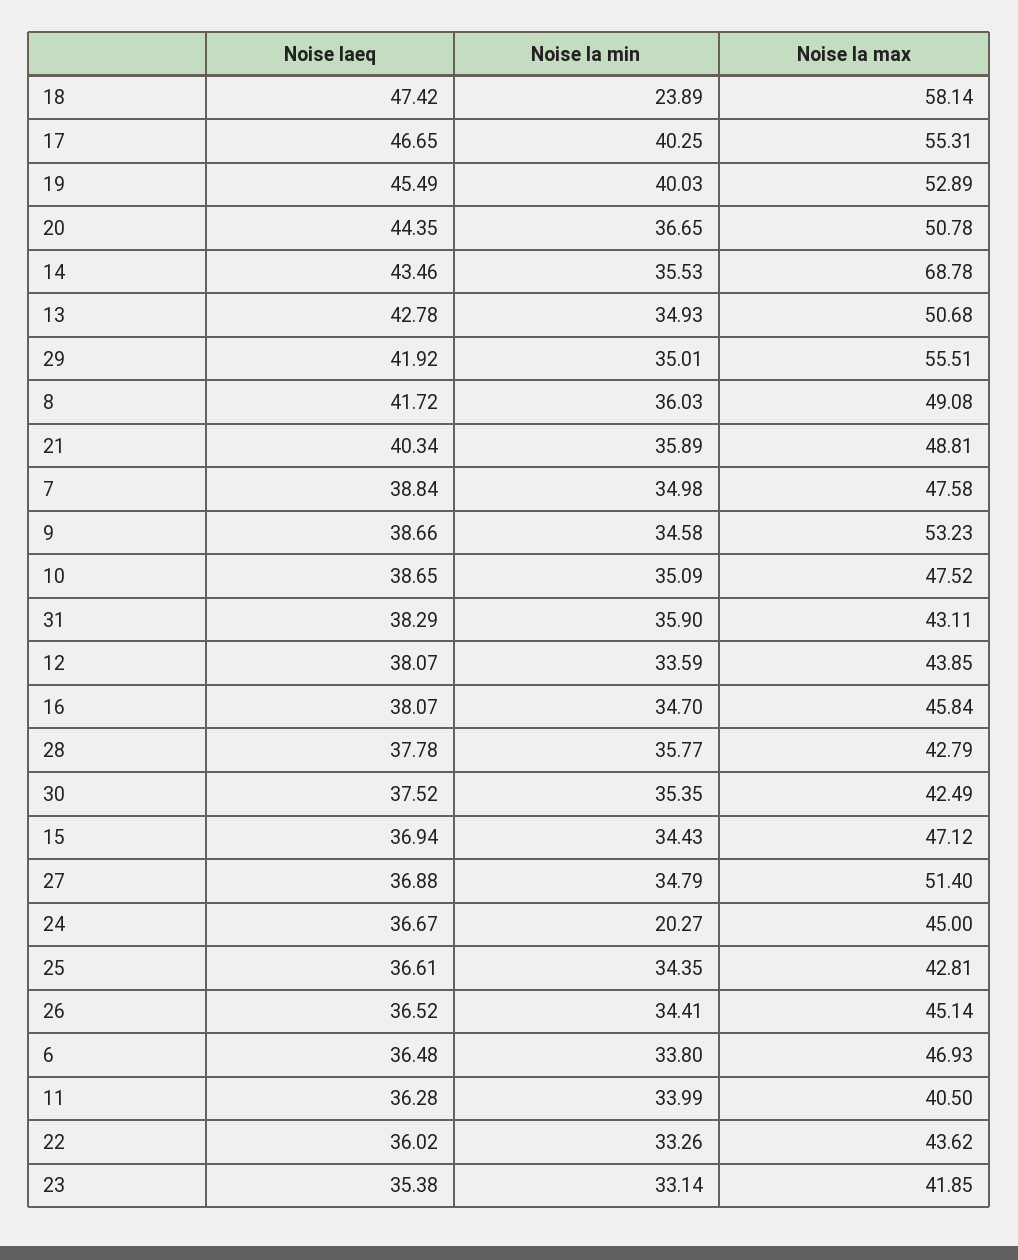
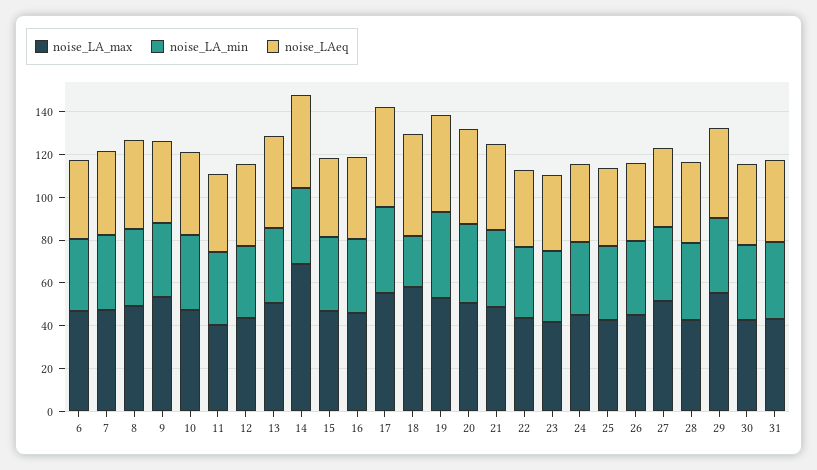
  {
    "Noise laeq": {
      "18": 47.42,
      "17": 46.65,
      "19": 45.49,
      "20": 44.35,
      "14": 43.46,
      "13": 42.78,
      "29": 41.92,
      "8": 41.72,
      "21": 40.34,
      "7": 38.84,
      "9": 38.66,
      "10": 38.65,
      "31": 38.29,
      "12": 38.07,
      "16": 38.07,
      "28": 37.78,
      "30": 37.52,
      "15": 36.94,
      "27": 36.88,
      "24": 36.67,
      "25": 36.61,
      "26": 36.52,
      "6": 36.48,
      "11": 36.28,
      "22": 36.02,
      "23": 35.38
    },
    "Noise la min": {
      "18": 23.89,
      "17": 40.25,
      "19": 40.03,
      "20": 36.65,
      "14": 35.53,
      "13": 34.93,
      "29": 35.01,
      "8": 36.03,
      "21": 35.89,
      "7": 34.98,
      "9": 34.58,
      "10": 35.09,
      "31": 35.9,
      "12": 33.59,
      "16": 34.7,
      "28": 35.77,
      "30": 35.35,
      "15": 34.43,
      "27": 34.79,
-     "24": 20.27,
+     "24": 35,
      "25": 34.35,
      "26": 34.41,
      "6": 33.8,
      "11": 33.99,
      "22": 33.26,
      "23": 33.14
    },
    "Noise la max": {
      "18": 58.14,
      "17": 55.31,
      "19": 52.89,
      "20": 50.78,
      "14": 68.78,
      "13": 50.68,
      "29": 55.51,
      "8": 49.08,
      "21": 48.81,
      "7": 47.58,
      "9": 53.23,
      "10": 47.52,
      "31": 43.11,
      "12": 43.85,
      "16": 45.84,
      "28": 42.79,
      "30": 42.49,
      "15": 47.12,
      "27": 51.4,
      "24": 45,
      "25": 42.81,
      "26": 45.14,
      "6": 46.93,
      "11": 40.5,
      "22": 43.62,
      "23": 41.85
    }
  }

